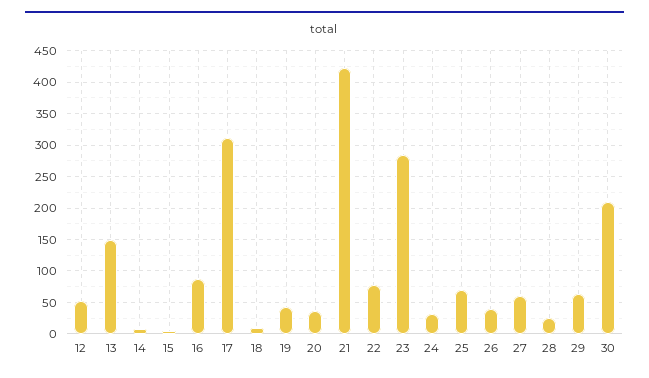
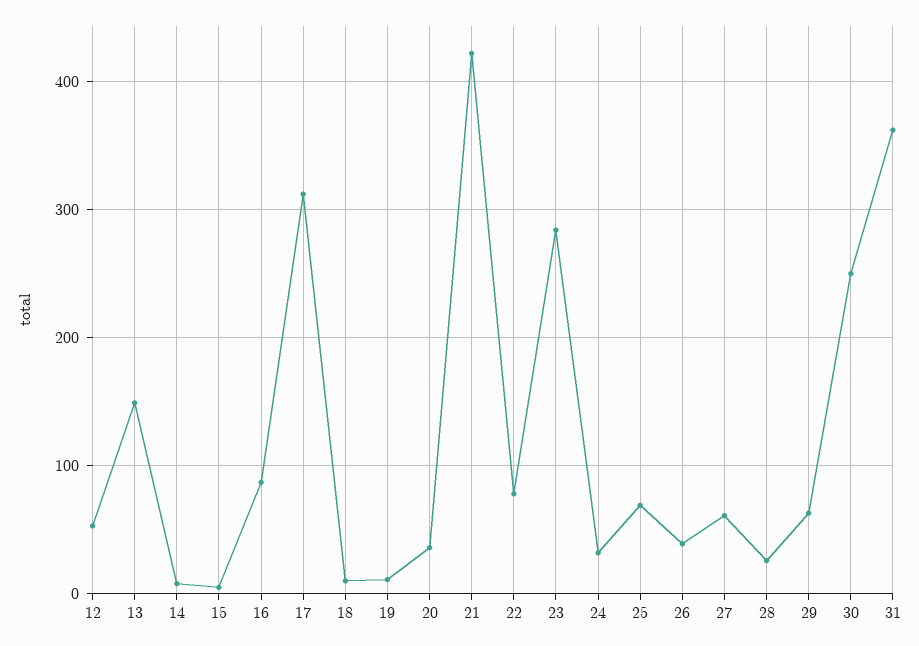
  {
    "12": 50,
    "13": 150,
    "14": 10,
    "15": 10,
    "16": 90,
    "17": 310,
    "18": 10,
-   "19": 40,
+   "19": 10,
    "20": 40,
    "21": 420,
    "22": 80,
    "23": 280,
    "24": 30,
    "25": 70,
    "26": 40,
    "27": 60,
    "28": 30,
    "29": 60,
-   "30": 210
+   "30": 250,
+   "31": 360
  }

